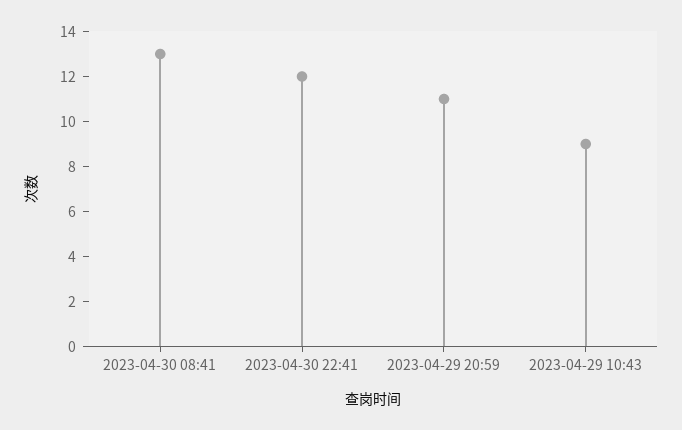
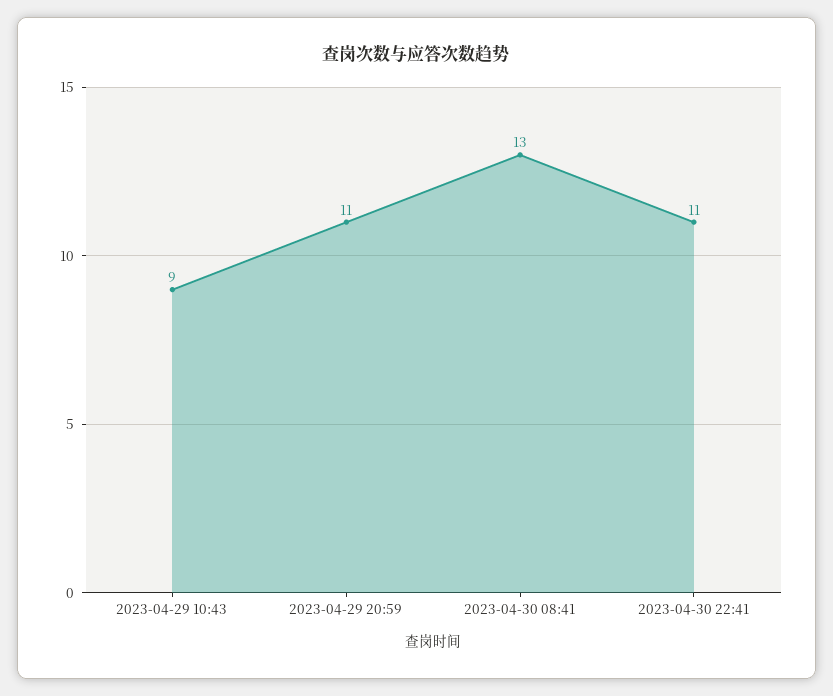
  {
    "2023-04-30 08:41": 13,
-   "2023-04-30 22:41": 12,
+   "2023-04-30 22:41": 11,
    "2023-04-29 20:59": 11,
    "2023-04-29 10:43": 9
  }

